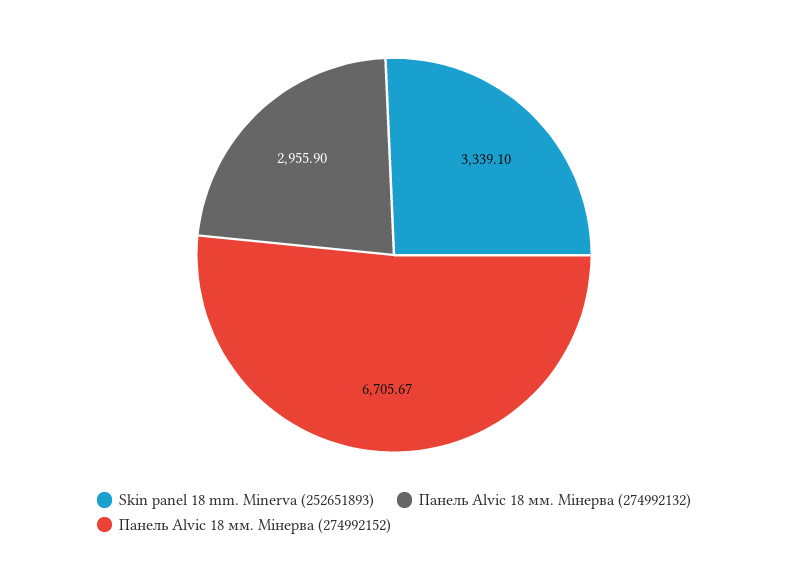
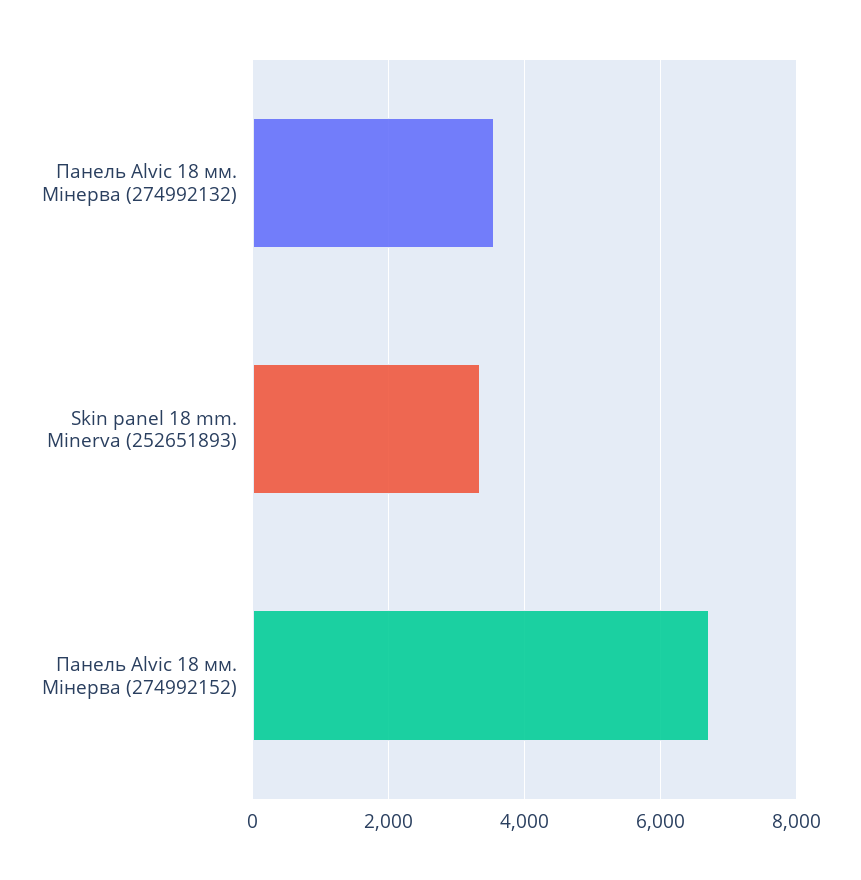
  {
    "Skin panel 18 mm. Minerva (252651893)": 3339.1,
-   "Панель Alvic 18 мм. Мінерва (274992132)": 2955.9,
+   "Панель Alvic 18 мм. Мінерва (274992132)": 3600,
    "Панель Alvic 18 мм. Мінерва (274992152)": 6705.67
  }

